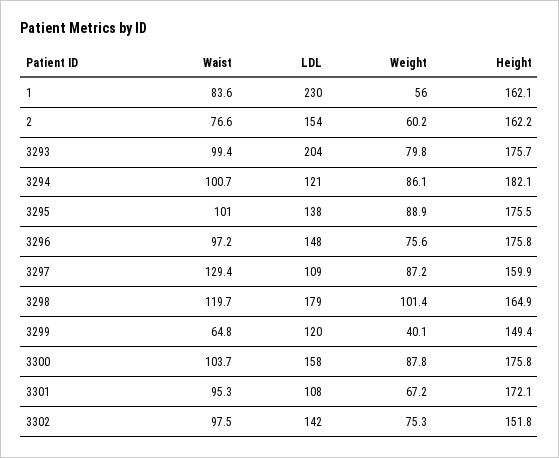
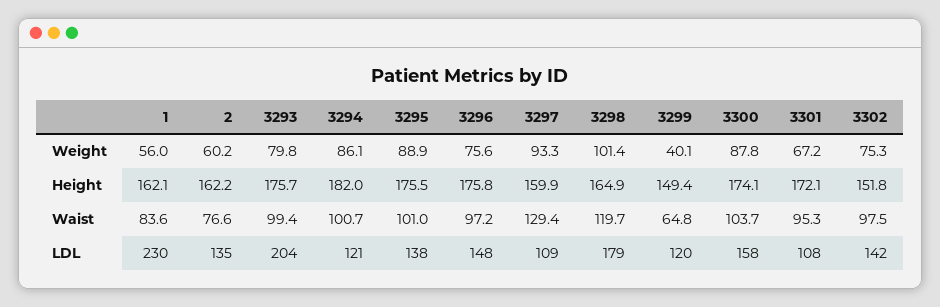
  {
    "Waist": {
      "1": 83.6,
      "2": 76.6,
      "3293": 99.4,
      "3294": 100.7,
      "3295": 101,
      "3296": 97.2,
      "3297": 129.4,
      "3298": 119.7,
      "3299": 64.8,
      "3300": 103.7,
      "3301": 95.3,
      "3302": 97.5
    },
    "LDL": {
      "1": 230,
-     "2": 154,
+     "2": 135,
      "3293": 204,
      "3294": 121,
      "3295": 138,
      "3296": 148,
      "3297": 109,
      "3298": 179,
      "3299": 120,
      "3300": 158,
      "3301": 108,
      "3302": 142
    },
    "Weight": {
      "1": 56,
      "2": 60.2,
      "3293": 79.8,
      "3294": 86.1,
      "3295": 88.9,
      "3296": 75.6,
-     "3297": 87.2,
+     "3297": 93.3,
      "3298": 101.4,
      "3299": 40.1,
      "3300": 87.8,
      "3301": 67.2,
      "3302": 75.3
    },
    "Height": {
      "1": 162.1,
      "2": 162.2,
      "3293": 175.7,
-     "3294": 182.1,
+     "3294": 182,
      "3295": 175.5,
      "3296": 175.8,
      "3297": 159.9,
      "3298": 164.9,
      "3299": 149.4,
-     "3300": 175.8,
+     "3300": 174.1,
      "3301": 172.1,
      "3302": 151.8
    }
  }

